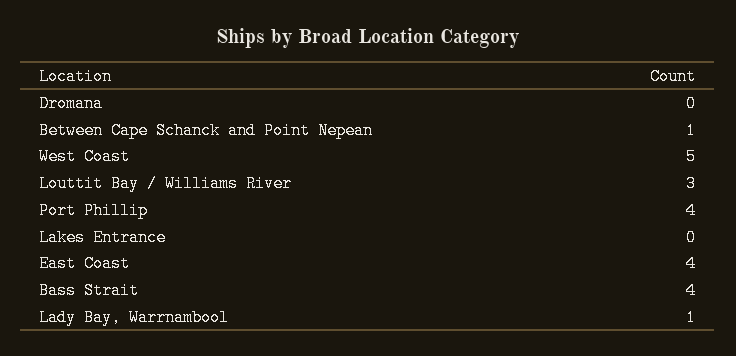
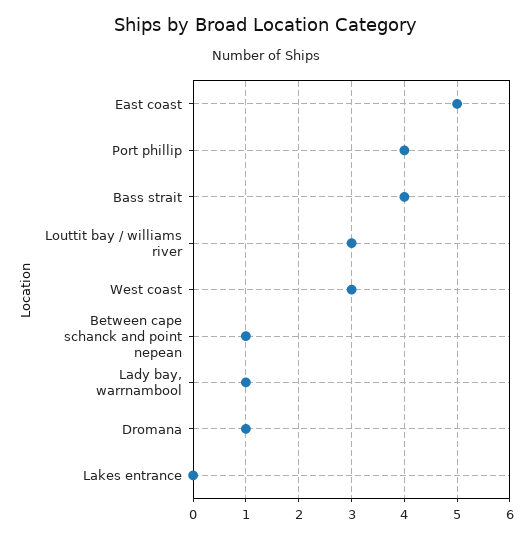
  {
-   "Dromana": 0,
+   "Dromana": 1,
    "Between Cape Schanck and Point Nepean": 1,
-   "West Coast": 5,
+   "West Coast": 3,
    "Louttit Bay / Williams River": 3,
    "Port Phillip": 4,
    "Lakes Entrance": 0,
-   "East Coast": 4,
+   "East Coast": 5,
    "Bass Strait": 4,
    "Lady Bay, Warrnambool": 1
  }

